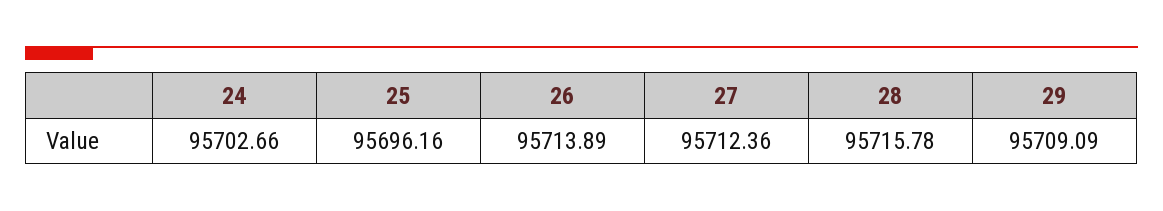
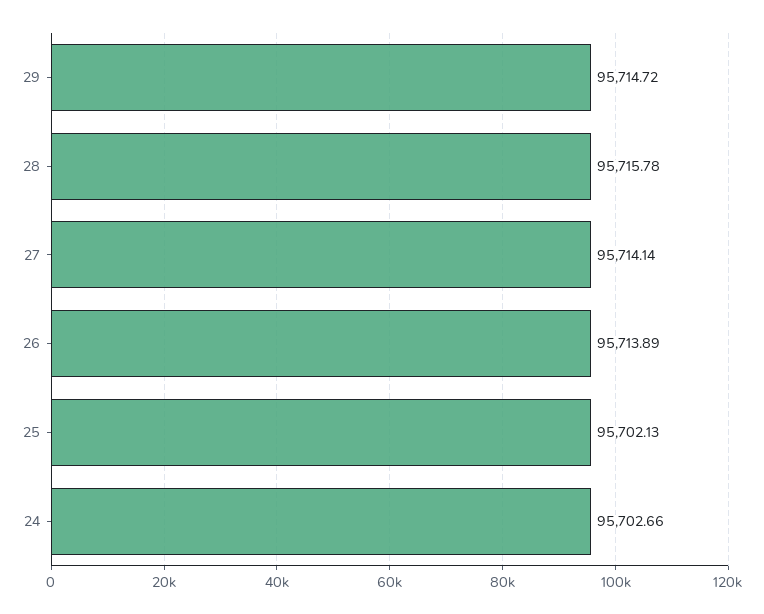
  {
    "24": 95702.66,
-   "25": 95696.16,
+   "25": 95702.13,
    "26": 95713.89,
-   "27": 95712.36,
+   "27": 95714.14,
    "28": 95715.78,
-   "29": 95709.09
+   "29": 95714.72
  }

